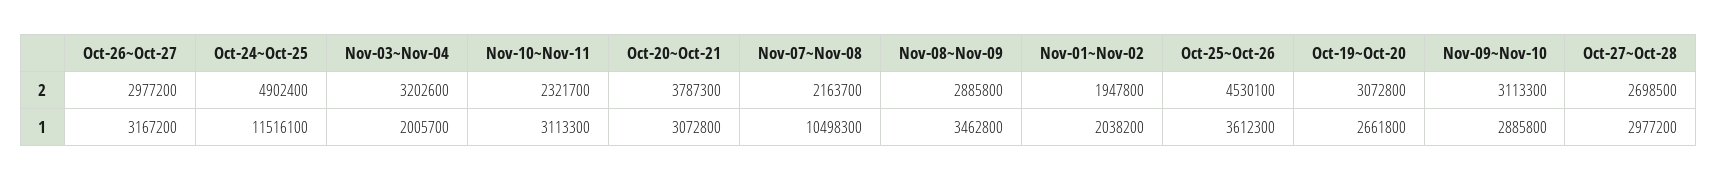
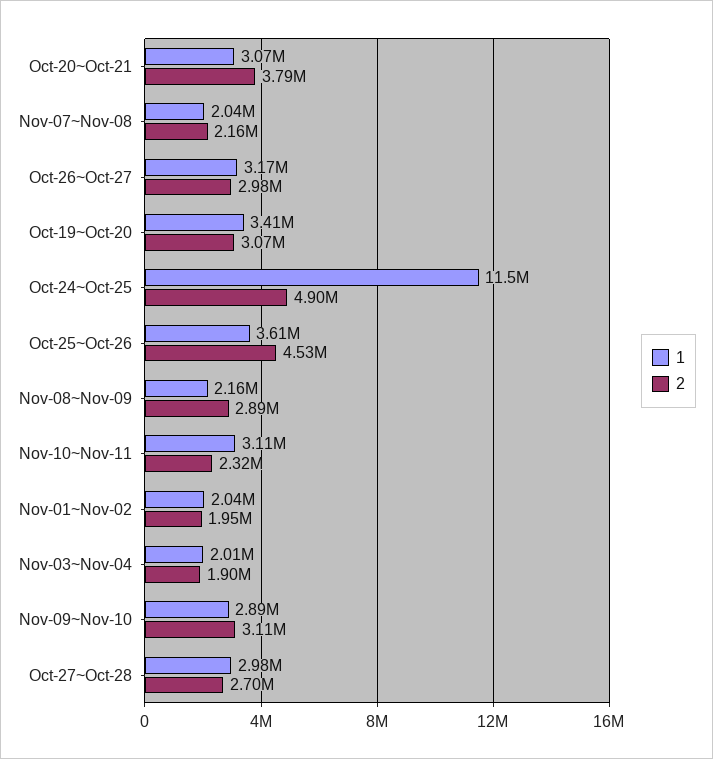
  {
    "2": {
      "Oct-26~Oct-27": 2977200,
      "Oct-24~Oct-25": 4902400,
-     "Nov-03~Nov-04": 3202600,
+     "Nov-03~Nov-04": 1900000,
      "Nov-10~Nov-11": 2321700,
      "Oct-20~Oct-21": 3787300,
      "Nov-07~Nov-08": 2163700,
      "Nov-08~Nov-09": 2885800,
      "Nov-01~Nov-02": 1947800,
      "Oct-25~Oct-26": 4530100,
      "Oct-19~Oct-20": 3072800,
      "Nov-09~Nov-10": 3113300,
      "Oct-27~Oct-28": 2698500
    },
    "1": {
      "Oct-26~Oct-27": 3167200,
      "Oct-24~Oct-25": 11516100,
      "Nov-03~Nov-04": 2005700,
      "Nov-10~Nov-11": 3113300,
      "Oct-20~Oct-21": 3072800,
-     "Nov-07~Nov-08": 10498300,
+     "Nov-07~Nov-08": 2040000,
-     "Nov-08~Nov-09": 3462800,
+     "Nov-08~Nov-09": 2160000,
      "Nov-01~Nov-02": 2038200,
      "Oct-25~Oct-26": 3612300,
-     "Oct-19~Oct-20": 2661800,
+     "Oct-19~Oct-20": 3410000,
      "Nov-09~Nov-10": 2885800,
      "Oct-27~Oct-28": 2977200
    }
  }

